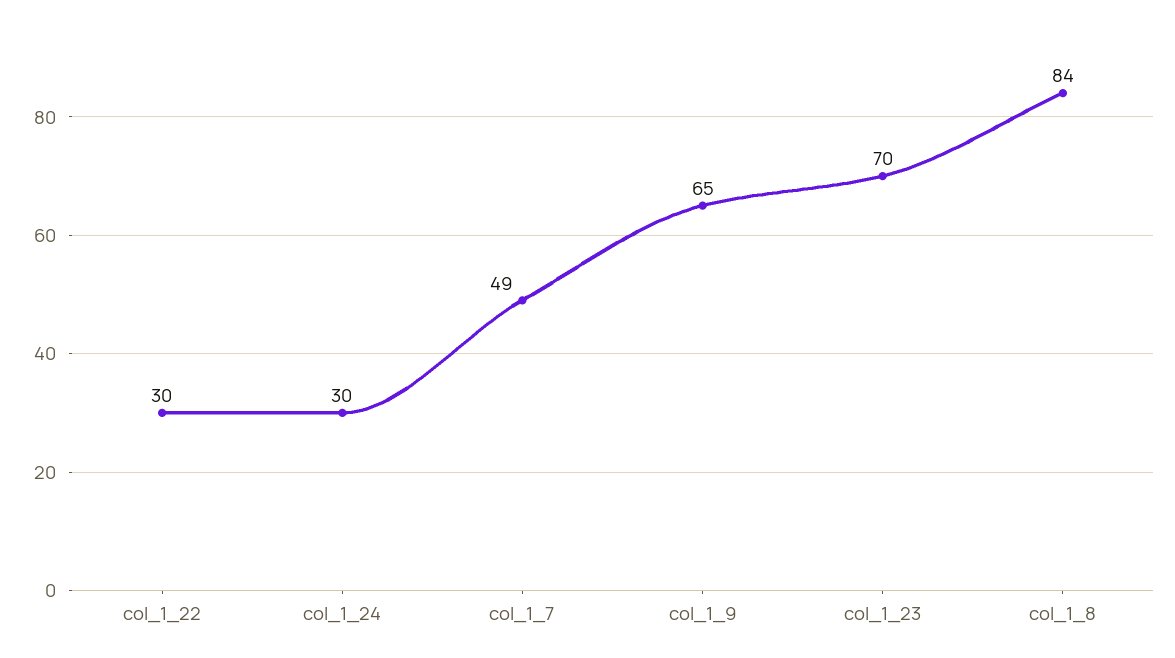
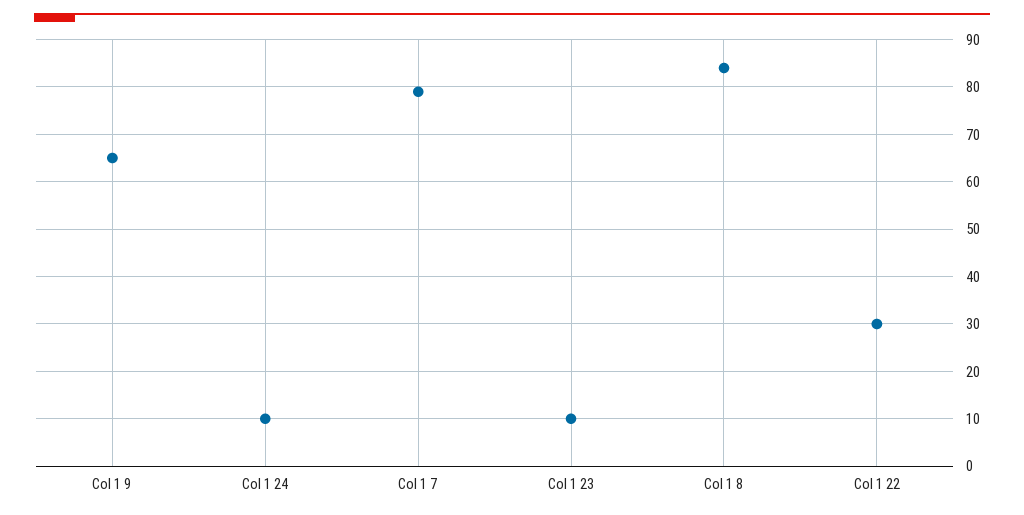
  {
    "col_1_22": 30,
-   "col_1_24": 30,
+   "col_1_24": 10,
-   "col_1_7": 49,
+   "col_1_7": 80,
    "col_1_9": 65,
-   "col_1_23": 70,
+   "col_1_23": 10,
    "col_1_8": 84
  }

